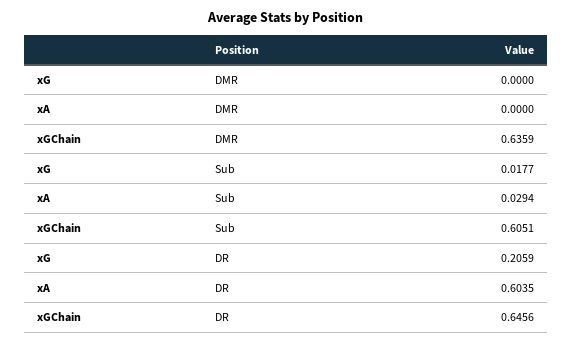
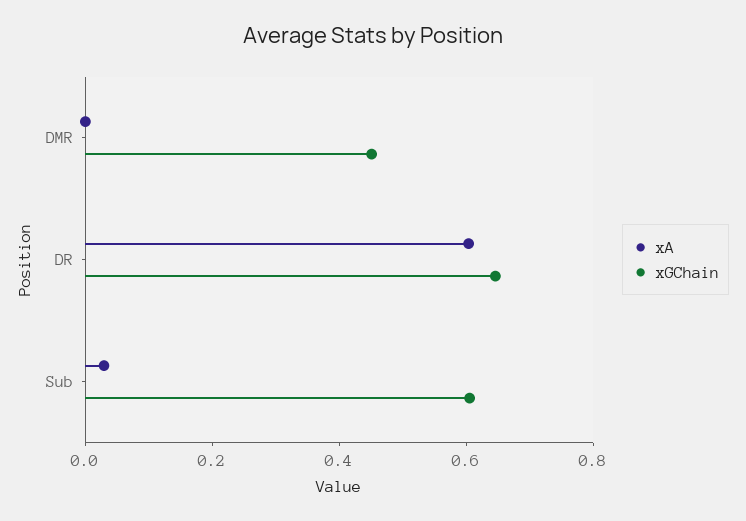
  {
-   "xG": {
-     "DMR": 0,
-     "Sub": 0.0177,
-     "DR": 0.2059
-   },
    "xA": {
      "DMR": 0,
      "Sub": 0.0294,
      "DR": 0.6035
    },
    "xGChain": {
-     "DMR": 0.6359,
+     "DMR": 0.45,
      "Sub": 0.6051,
      "DR": 0.6456
    }
  }

